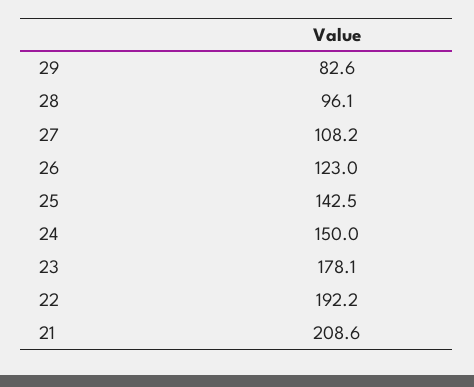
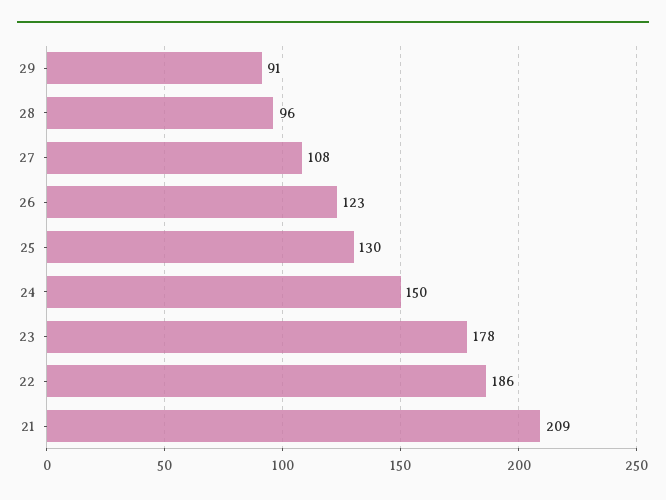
  {
-   "29": 82.6,
+   "29": 91,
    "28": 96.1,
    "27": 108.2,
    "26": 123,
-   "25": 142.5,
+   "25": 130,
    "24": 150,
    "23": 178.1,
-   "22": 192.2,
+   "22": 186,
    "21": 208.6
  }

